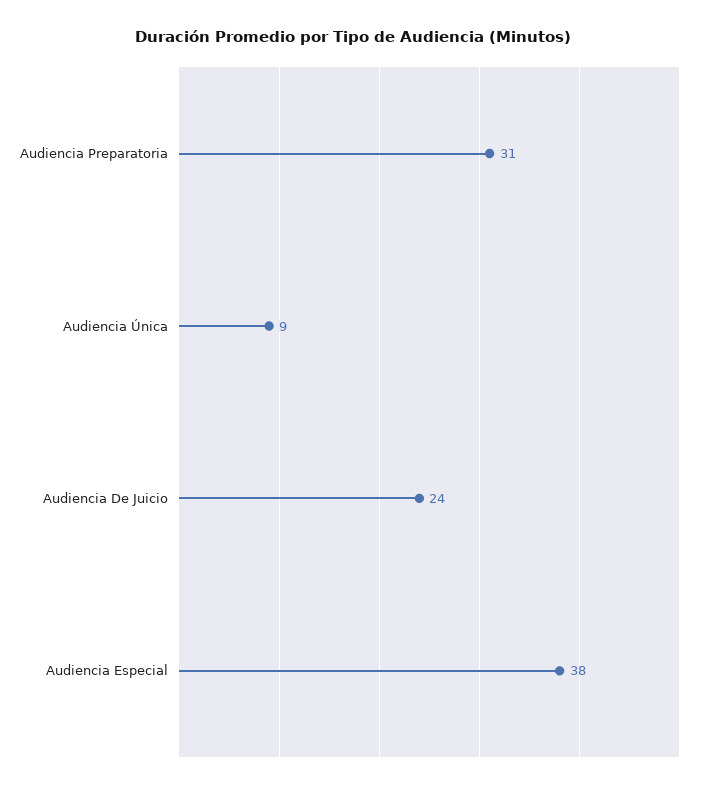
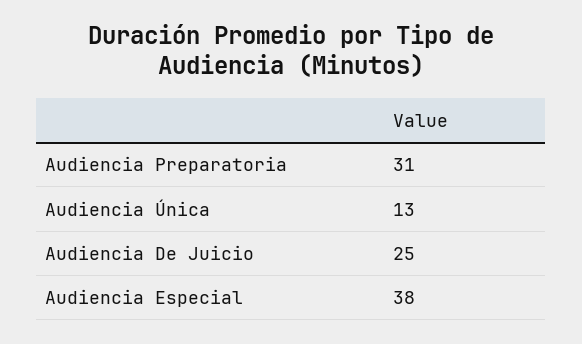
  {
    "Audiencia Preparatoria": 31,
-   "Audiencia Única": 9,
+   "Audiencia Única": 13,
-   "Audiencia De Juicio": 24,
+   "Audiencia De Juicio": 25,
    "Audiencia Especial": 38
  }

